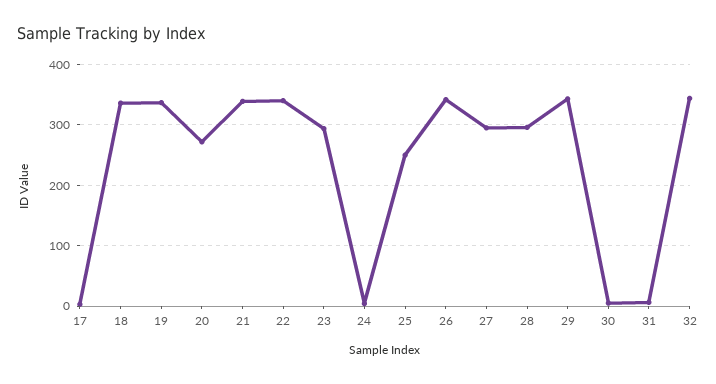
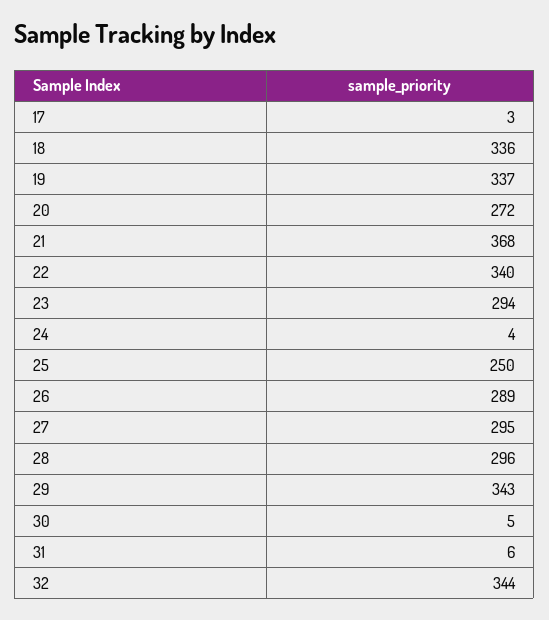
  {
    "17": 3,
    "18": 336,
    "19": 337,
    "20": 272,
-   "21": 340,
+   "21": 368,
    "22": 340,
    "23": 294,
    "24": 4,
    "25": 250,
-   "26": 340,
+   "26": 289,
    "27": 295,
    "28": 296,
    "29": 343,
    "30": 5,
    "31": 6,
    "32": 344
  }

